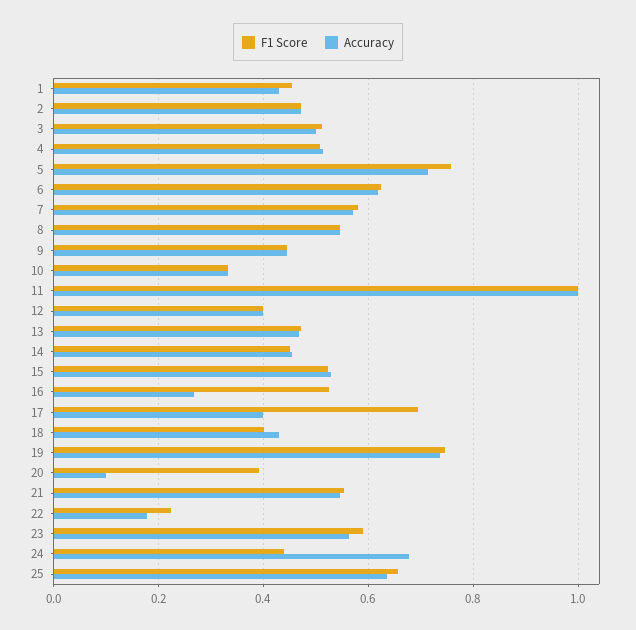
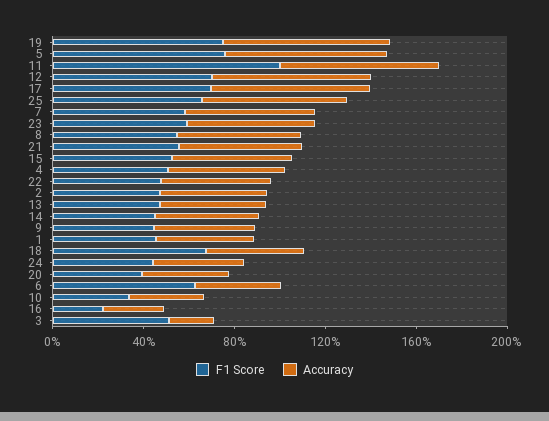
  {
    "F1 Score": {
      "1": 0.46,
      "2": 0.48,
      "3": 0.52,
      "4": 0.5,
      "5": 0.76,
      "6": 0.62,
      "7": 0.58,
      "8": 0.54,
      "9": 0.44,
      "10": 0.34,
      "11": 1,
-     "12": 0.4,
+     "12": 0.7,
      "13": 0.48,
      "14": 0.46,
      "15": 0.52,
-     "16": 0.52,
+     "16": 0.2,
      "17": 0.7,
-     "18": 0.4,
+     "18": 0.7,
      "19": 0.74,
      "20": 0.4,
      "21": 0.56,
-     "22": 0.22,
+     "22": 0.5,
      "23": 0.6,
      "24": 0.44,
      "25": 0.66
    },
    "Accuracy": {
      "1": 0.42,
      "2": 0.48,
-     "3": 0.5,
+     "3": 0.2,
      "4": 0.52,
      "5": 0.72,
-     "6": 0.62,
+     "6": 0.4,
      "7": 0.58,
      "8": 0.54,
      "9": 0.44,
      "10": 0.34,
-     "11": 1,
+     "11": 0.7,
-     "12": 0.4,
+     "12": 0.7,
      "13": 0.46,
      "14": 0.46,
      "15": 0.52,
      "16": 0.26,
-     "17": 0.4,
+     "17": 0.7,
      "18": 0.42,
      "19": 0.74,
-     "20": 0.1,
+     "20": 0.4,
      "21": 0.54,
-     "22": 0.18,
+     "22": 0.5,
      "23": 0.56,
-     "24": 0.68,
+     "24": 0.4,
      "25": 0.64
    }
  }

